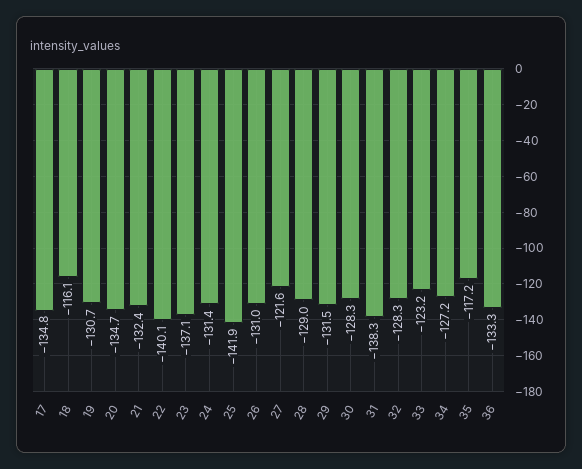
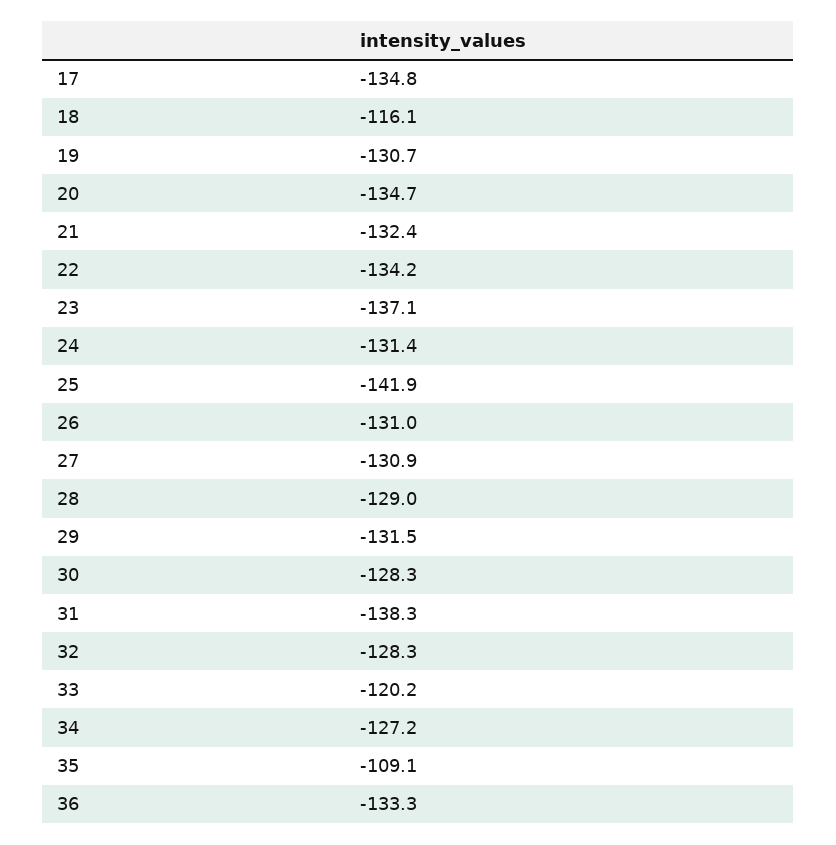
  {
    "17": -134.8,
    "18": -116.1,
    "19": -130.7,
    "20": -134.7,
    "21": -132.4,
-   "22": -140.1,
+   "22": -134.2,
    "23": -137.1,
    "24": -131.4,
    "25": -141.9,
    "26": -131,
-   "27": -121.6,
+   "27": -130.9,
    "28": -129,
    "29": -131.5,
    "30": -128.3,
    "31": -138.3,
    "32": -128.3,
-   "33": -123.2,
+   "33": -120.2,
    "34": -127.2,
-   "35": -117.2,
+   "35": -109.1,
    "36": -133.3
  }

